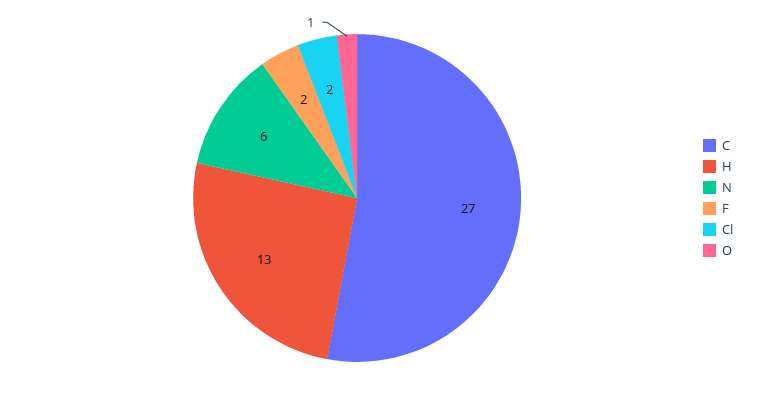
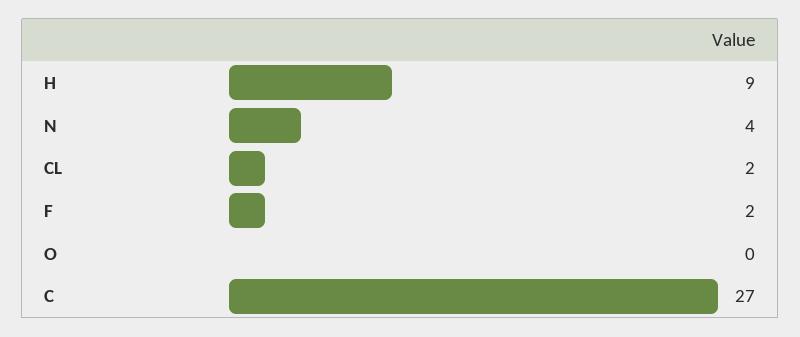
  {
    "C": 27,
-   "H": 13,
+   "H": 9,
-   "N": 6,
+   "N": 4,
    "F": 2,
    "Cl": 2,
-   "O": 1
+   "O": 0
  }

